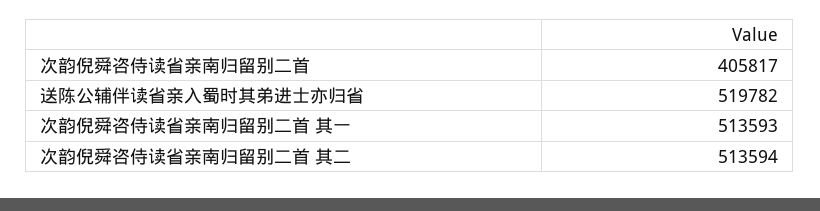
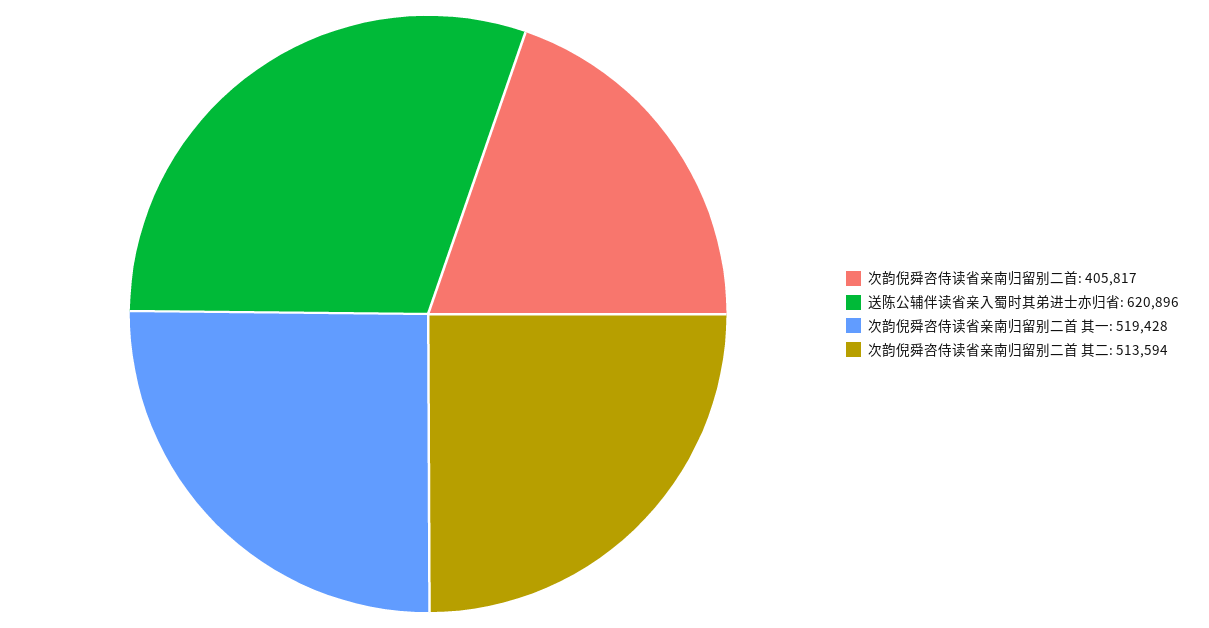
  {
    "次韵倪舜咨侍读省亲南归留别二首": 405817,
-   "送陈公辅伴读省亲入蜀时其弟进士亦归省": 519782,
+   "送陈公辅伴读省亲入蜀时其弟进士亦归省": 620896,
-   "次韵倪舜咨侍读省亲南归留别二首 其一": 513593,
+   "次韵倪舜咨侍读省亲南归留别二首 其一": 519428,
    "次韵倪舜咨侍读省亲南归留别二首 其二": 513594
  }

